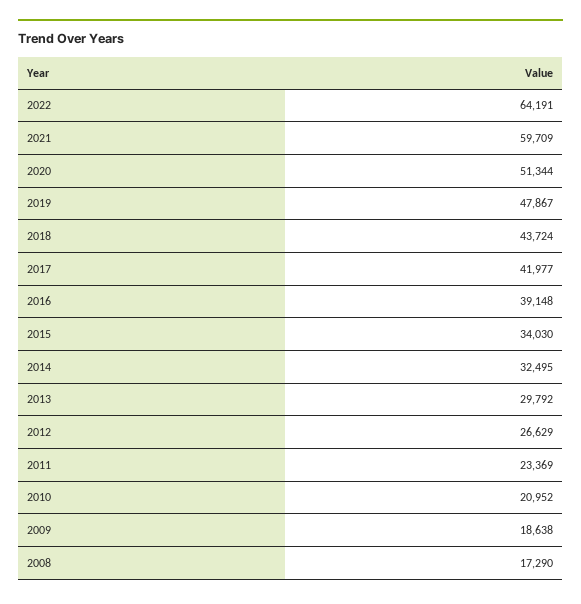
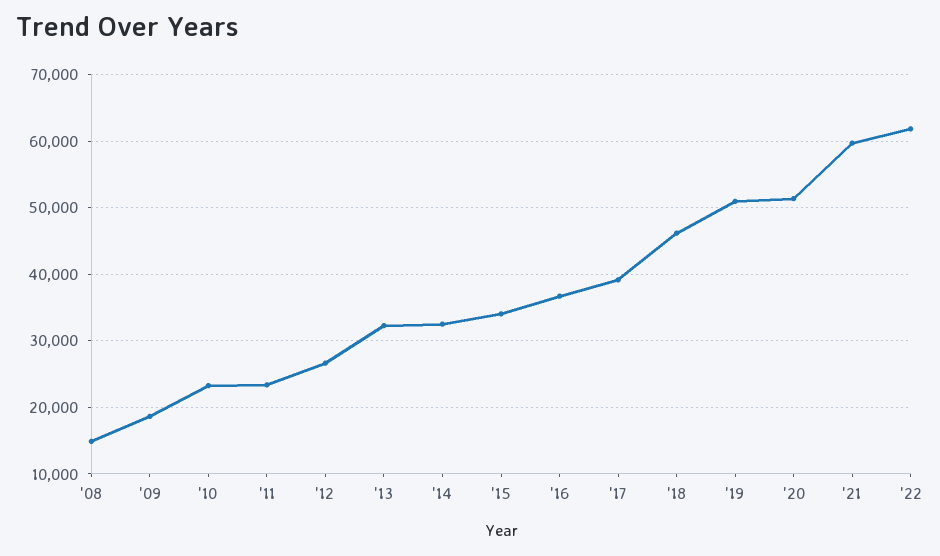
  {
-   "2022": 64191,
+   "2022": 62000,
    "2021": 59709,
    "2020": 51344,
-   "2019": 47867,
+   "2019": 51000,
-   "2018": 43724,
+   "2018": 46000,
-   "2017": 41977,
+   "2017": 39000,
-   "2016": 39148,
+   "2016": 37000,
    "2015": 34030,
    "2014": 32495,
-   "2013": 29792,
+   "2013": 32000,
    "2012": 26629,
    "2011": 23369,
-   "2010": 20952,
+   "2010": 23000,
    "2009": 18638,
-   "2008": 17290
+   "2008": 15000
  }

